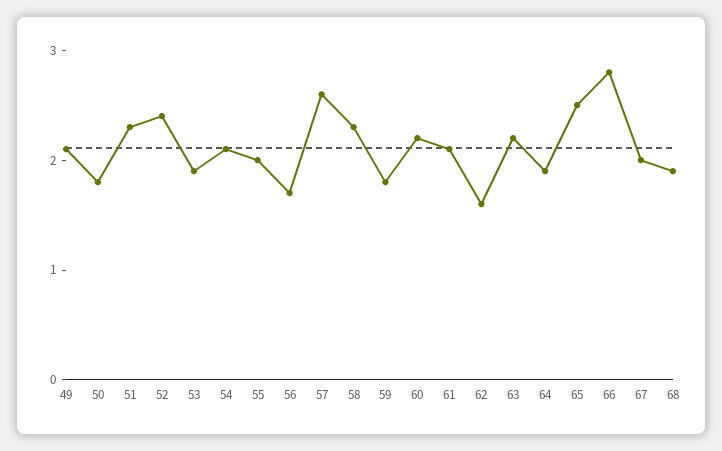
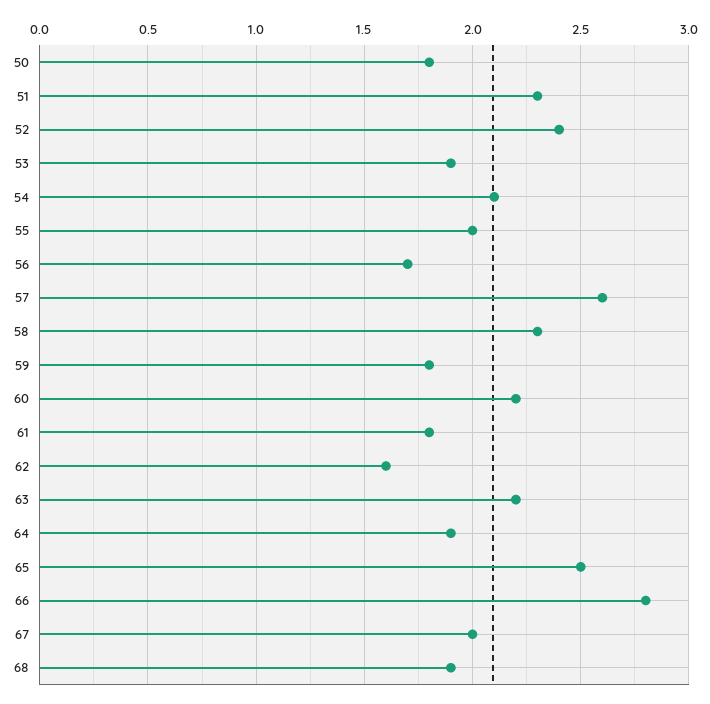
  {
-   "49": 2.1,
    "50": 1.8,
    "51": 2.3,
    "52": 2.4,
    "53": 1.9,
    "54": 2.1,
    "55": 2,
    "56": 1.7,
    "57": 2.6,
    "58": 2.3,
    "59": 1.8,
    "60": 2.2,
-   "61": 2.1,
+   "61": 1.8,
    "62": 1.6,
    "63": 2.2,
    "64": 1.9,
    "65": 2.5,
    "66": 2.8,
    "67": 2,
    "68": 1.9
  }

